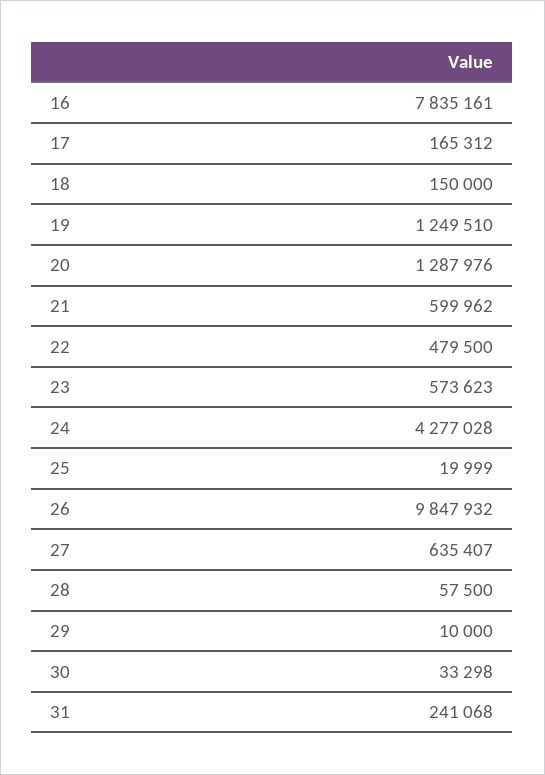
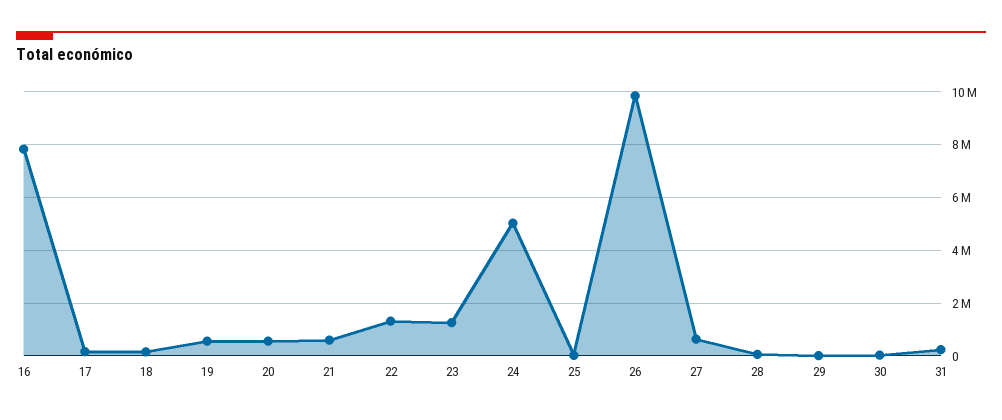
  {
    "16": 7835161,
    "17": 165312,
    "18": 150000,
-   "19": 1249510,
+   "19": 500000,
-   "20": 1287976,
+   "20": 500000,
    "21": 599962,
-   "22": 479500,
+   "22": 1250000,
-   "23": 573623,
+   "23": 1250000,
-   "24": 4277028,
+   "24": 5000000,
    "25": 19999,
    "26": 9847932,
    "27": 635407,
    "28": 57500,
    "29": 10000,
    "30": 33298,
    "31": 241068
  }

